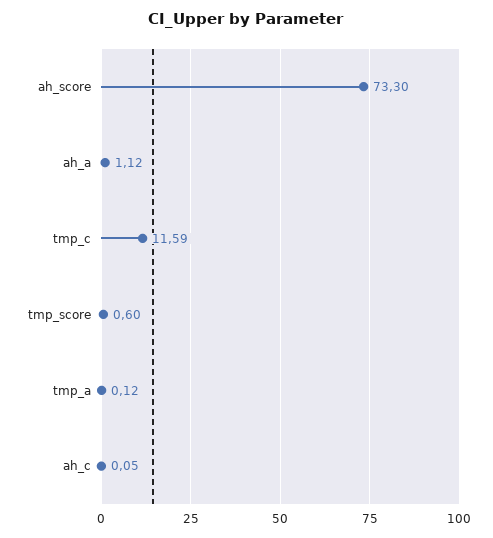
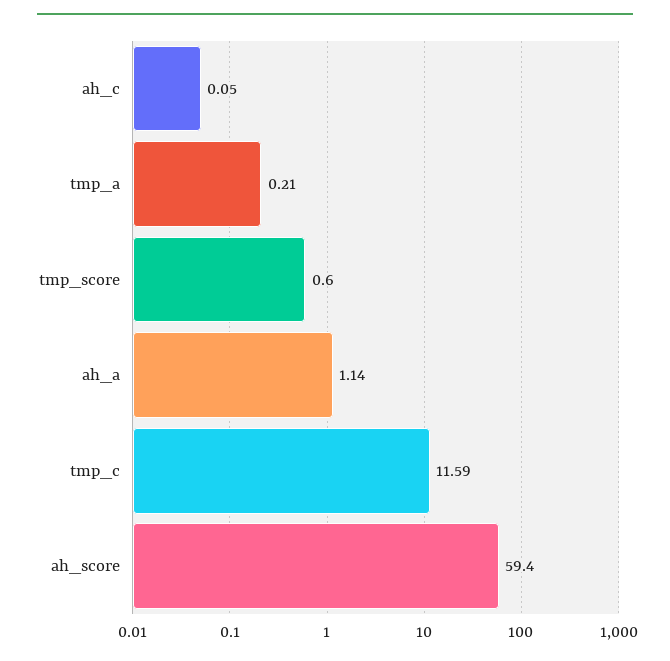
  {
-   "ah_score": 73.3,
+   "ah_score": 59.4,
-   "ah_a": 1.12,
+   "ah_a": 1.14,
    "tmp_c": 11.59,
    "tmp_score": 0.6,
-   "tmp_a": 0.12,
+   "tmp_a": 0.21,
    "ah_c": 0.05
  }

